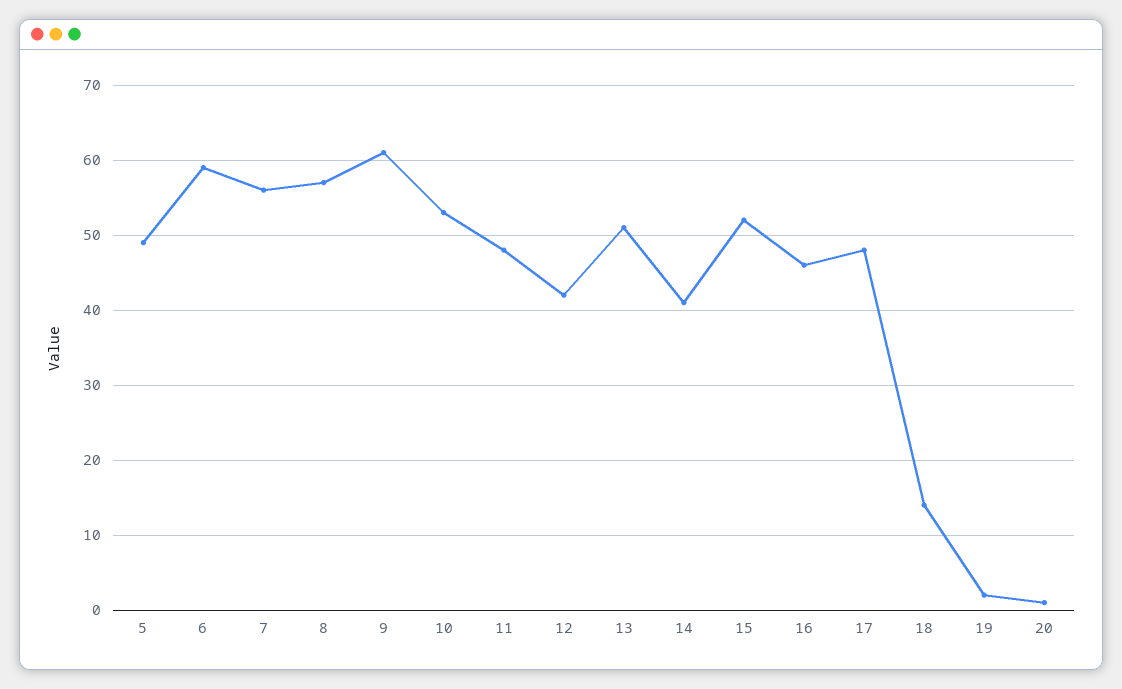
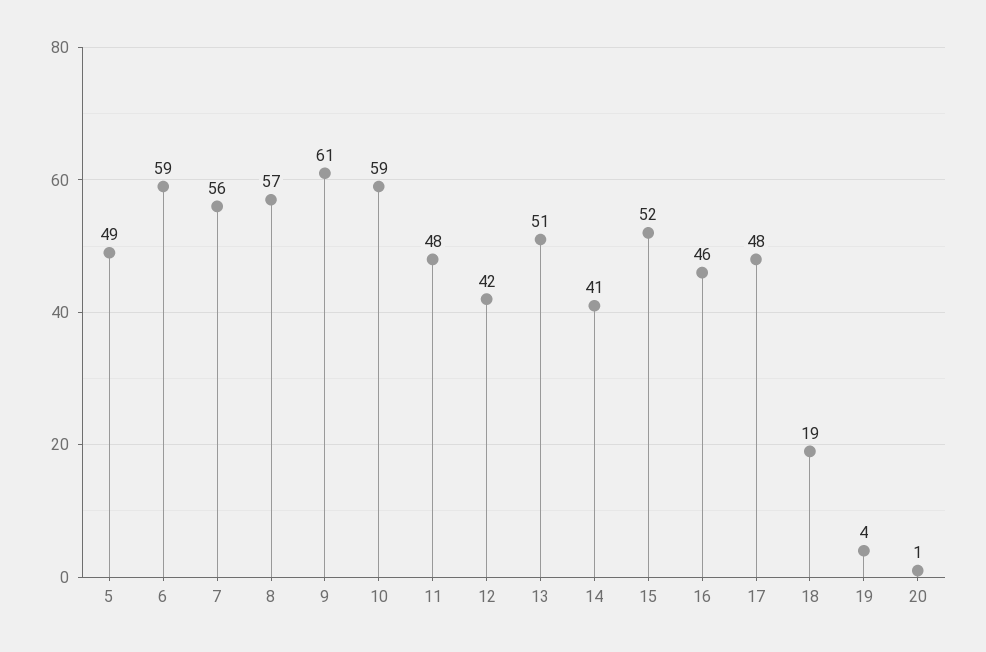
  {
    "5": 49,
    "6": 59,
    "7": 56,
    "8": 57,
    "9": 61,
-   "10": 53,
+   "10": 59,
    "11": 48,
    "12": 42,
    "13": 51,
    "14": 41,
    "15": 52,
    "16": 46,
    "17": 48,
-   "18": 14,
+   "18": 19,
-   "19": 2,
+   "19": 4,
    "20": 1
  }

